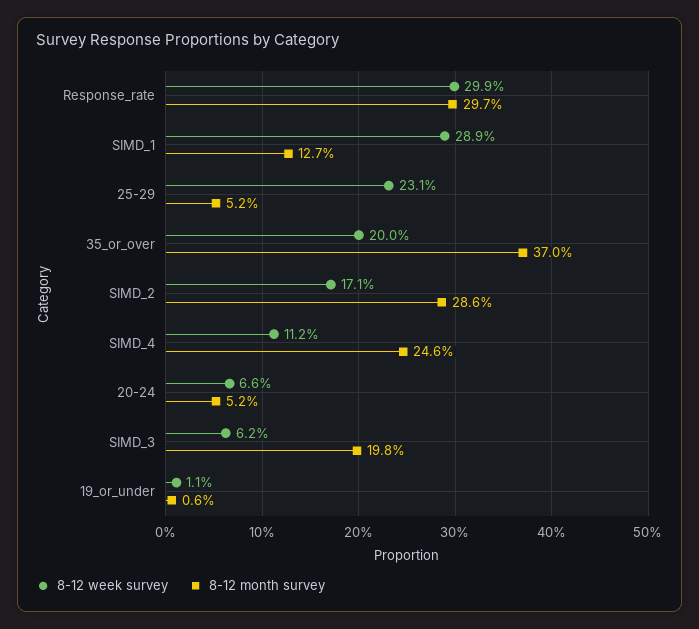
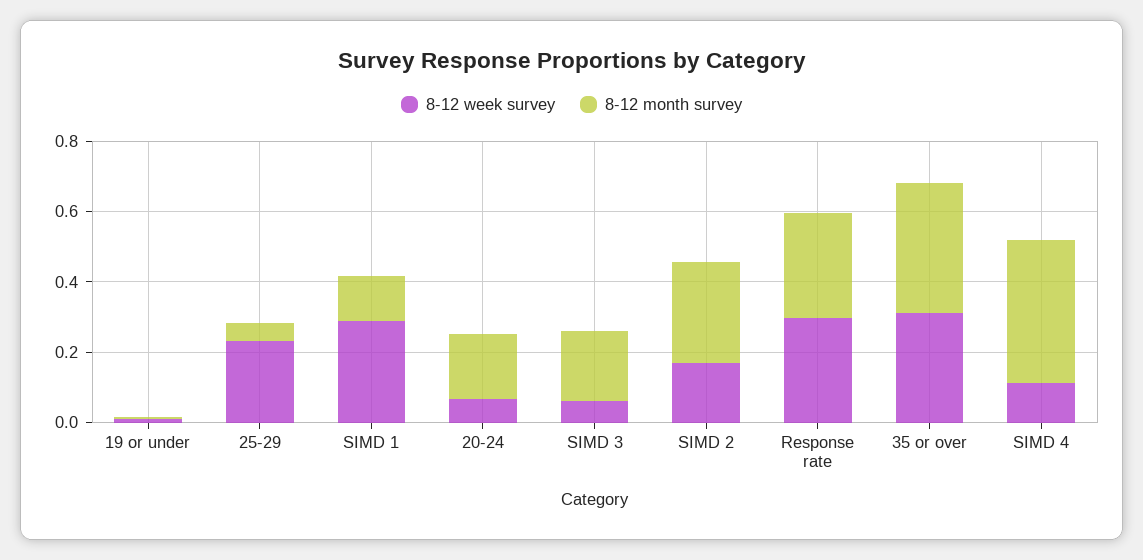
  {
    "8-12 week survey": {
      "Response_rate": 0.299,
      "SIMD_1": 0.289,
      "25-29": 0.231,
-     "35_or_over": 0.2,
+     "35_or_over": 0.3,
      "SIMD_2": 0.171,
      "SIMD_4": 0.112,
      "20-24": 0.066,
      "SIMD_3": 0.062,
      "19_or_under": 0.011
    },
    "8-12 month survey": {
      "Response_rate": 0.297,
      "SIMD_1": 0.127,
      "25-29": 0.052,
      "35_or_over": 0.37,
      "SIMD_2": 0.286,
-     "SIMD_4": 0.246,
+     "SIMD_4": 0.4,
-     "20-24": 0.052,
+     "20-24": 0.2,
      "SIMD_3": 0.198,
      "19_or_under": 0.006
    }
  }

